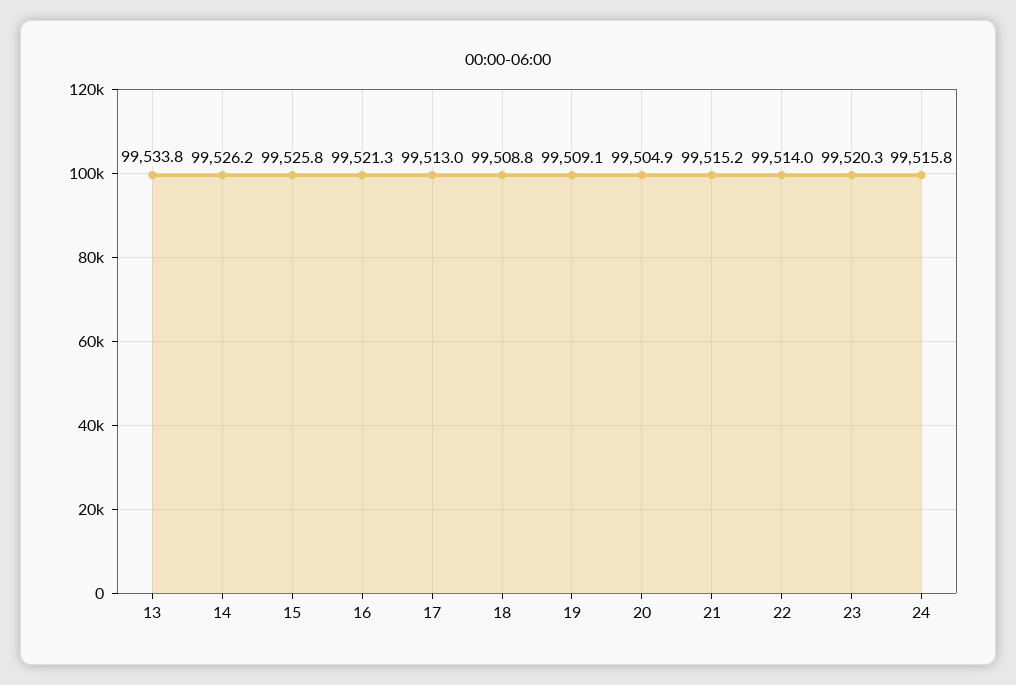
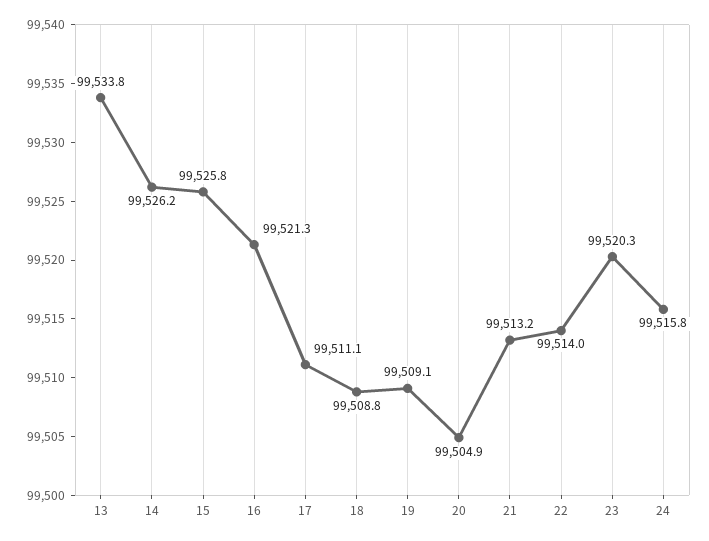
  {
    "13": 99533.8,
    "14": 99526.2,
    "15": 99525.8,
    "16": 99521.3,
-   "17": 99513,
+   "17": 99511.1,
    "18": 99508.8,
    "19": 99509.1,
    "20": 99504.9,
-   "21": 99515.2,
+   "21": 99513.2,
    "22": 99514,
    "23": 99520.3,
    "24": 99515.8
  }

